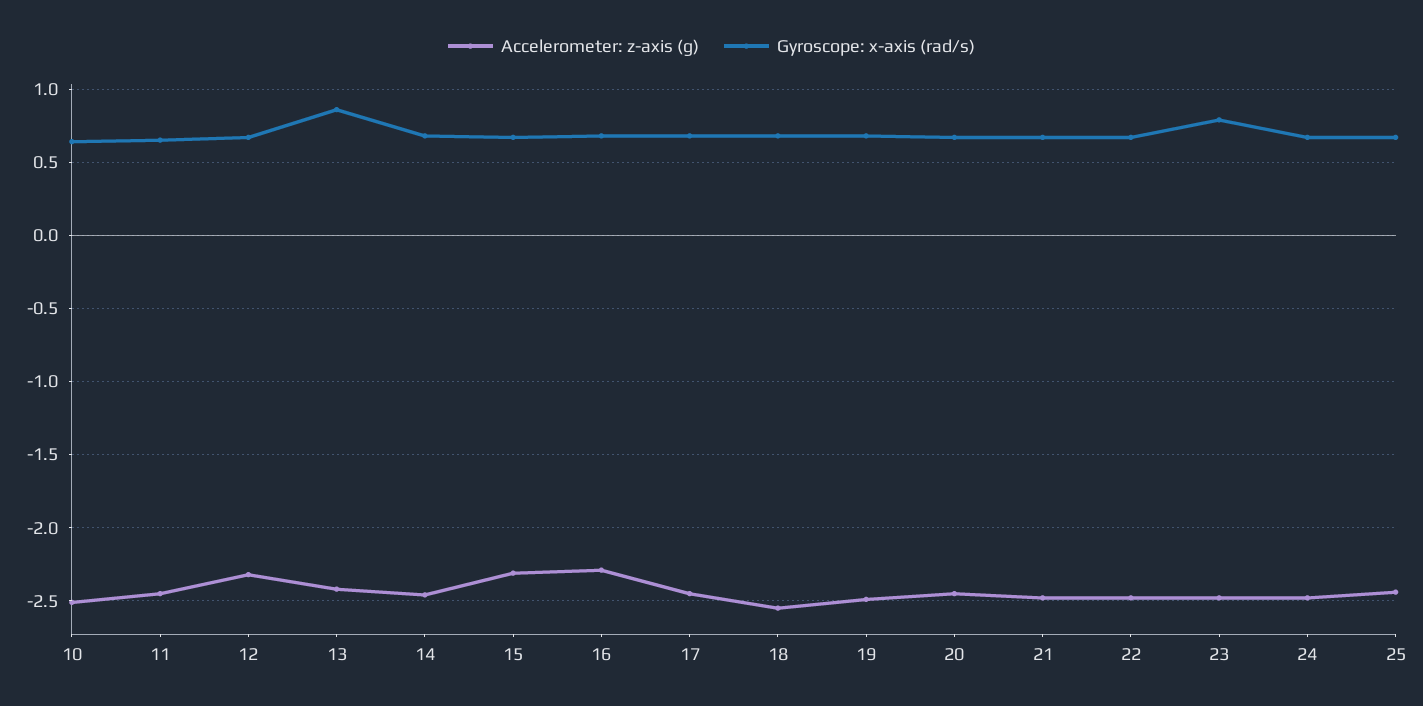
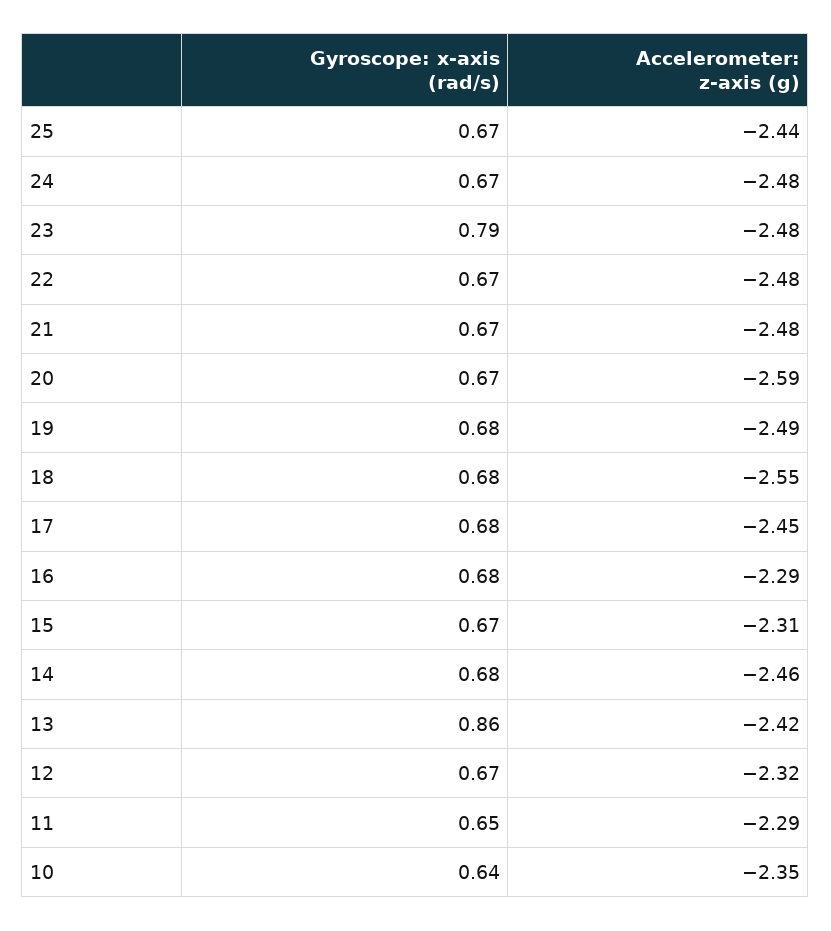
  {
    "Accelerometer: z-axis (g)": {
-     "10": -2.5,
+     "10": -2.35,
-     "11": -2.45,
+     "11": -2.29,
      "12": -2.32,
      "13": -2.42,
      "14": -2.46,
      "15": -2.31,
      "16": -2.29,
      "17": -2.45,
      "18": -2.55,
      "19": -2.49,
-     "20": -2.45,
+     "20": -2.59,
      "21": -2.48,
      "22": -2.48,
      "23": -2.48,
      "24": -2.48,
      "25": -2.44
    },
    "Gyroscope: x-axis (rad/s)": {
      "10": 0.64,
      "11": 0.65,
      "12": 0.67,
      "13": 0.86,
      "14": 0.68,
      "15": 0.67,
      "16": 0.68,
      "17": 0.68,
      "18": 0.68,
      "19": 0.68,
      "20": 0.67,
      "21": 0.67,
      "22": 0.67,
      "23": 0.79,
      "24": 0.67,
      "25": 0.67
    }
  }

